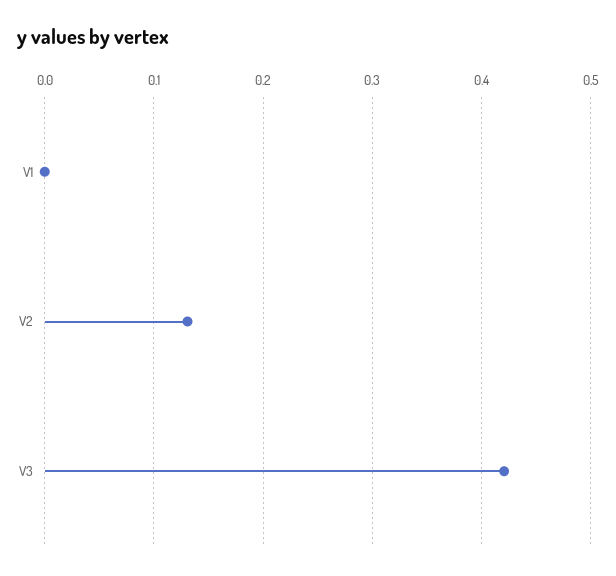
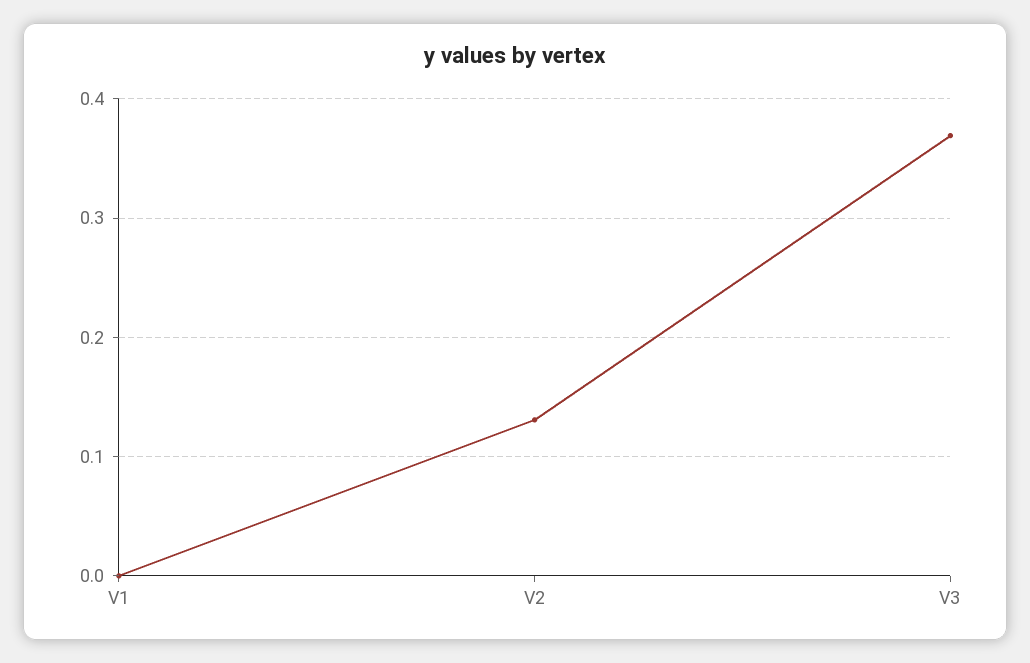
  {
    "V1": 0,
    "V2": 0.13,
-   "V3": 0.42
+   "V3": 0.37
  }

